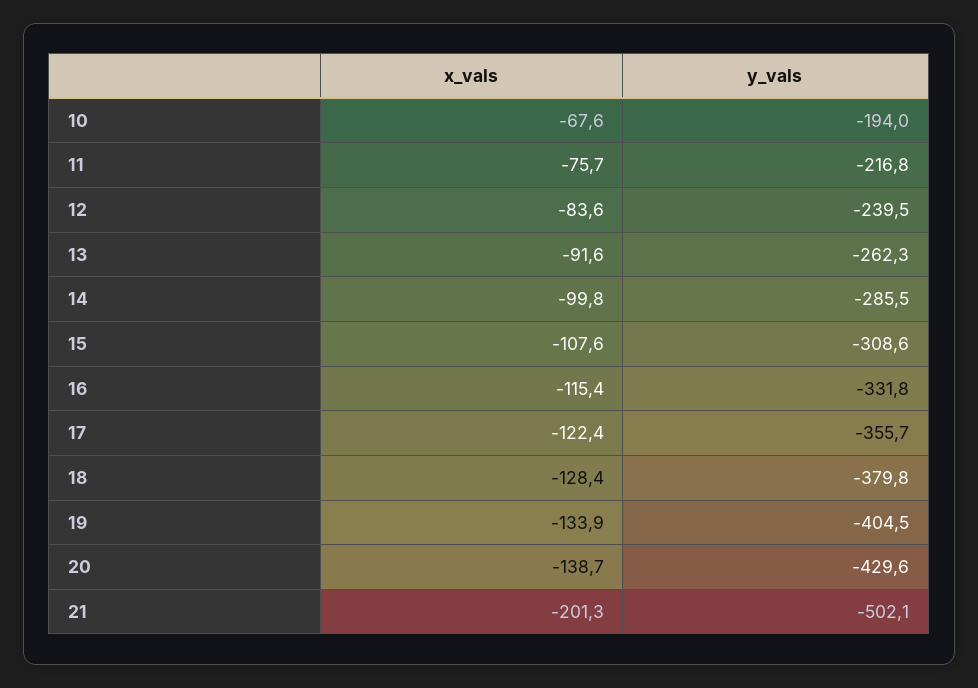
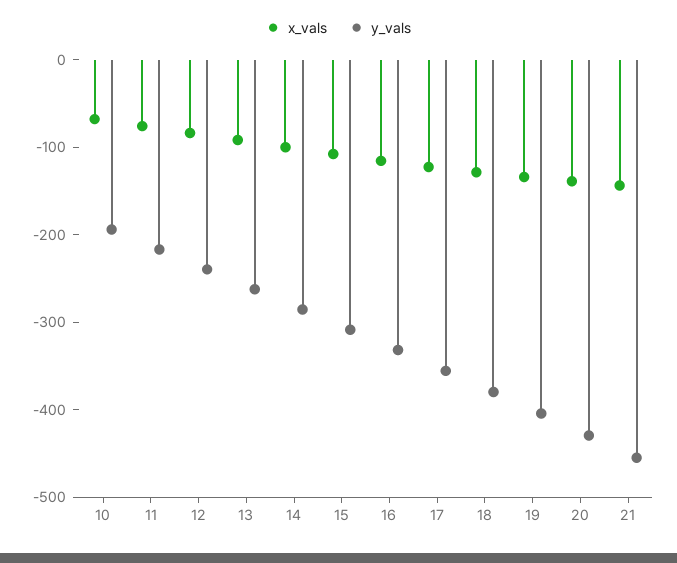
  {
    "x_vals": {
      "10": -67.6,
      "11": -75.7,
      "12": -83.6,
      "13": -91.6,
      "14": -99.8,
      "15": -107.6,
      "16": -115.4,
      "17": -122.4,
      "18": -128.4,
      "19": -133.9,
      "20": -138.7,
-     "21": -201.3
+     "21": -140
    },
    "y_vals": {
      "10": -194,
      "11": -216.8,
      "12": -239.5,
      "13": -262.3,
      "14": -285.5,
      "15": -308.6,
      "16": -331.8,
      "17": -355.7,
      "18": -379.8,
      "19": -404.5,
      "20": -429.6,
-     "21": -502.1
+     "21": -460
    }
  }

